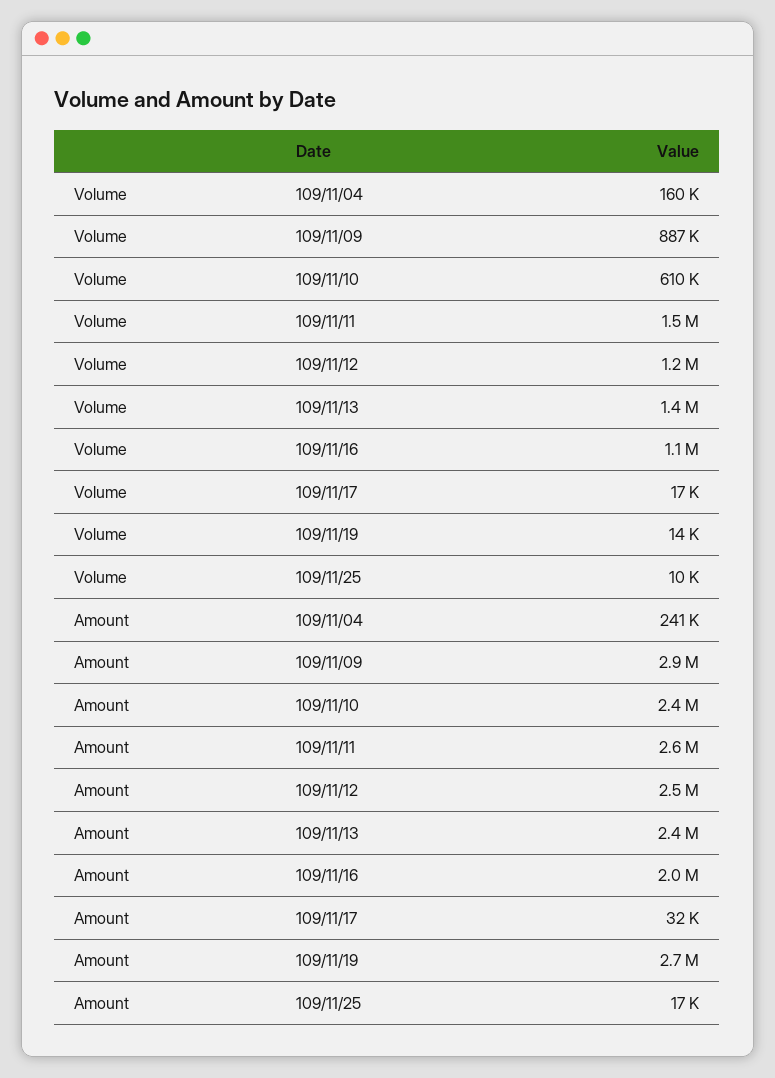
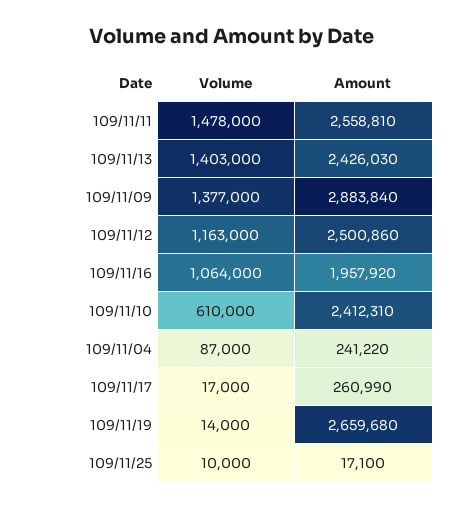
  {
    "Volume": {
-     "109/11/04": 160000,
+     "109/11/04": 87000,
-     "109/11/09": 887000,
+     "109/11/09": 1377000,
      "109/11/10": 610000,
      "109/11/11": 1478000,
      "109/11/12": 1163000,
      "109/11/13": 1403000,
      "109/11/16": 1064000,
      "109/11/17": 17000,
      "109/11/19": 14000,
      "109/11/25": 10000
    },
    "Amount": {
      "109/11/04": 241220,
      "109/11/09": 2883840,
      "109/11/10": 2412310,
      "109/11/11": 2558810,
      "109/11/12": 2500860,
      "109/11/13": 2426030,
      "109/11/16": 1957920,
-     "109/11/17": 32000,
+     "109/11/17": 260990,
      "109/11/19": 2659680,
      "109/11/25": 17100
    }
  }

